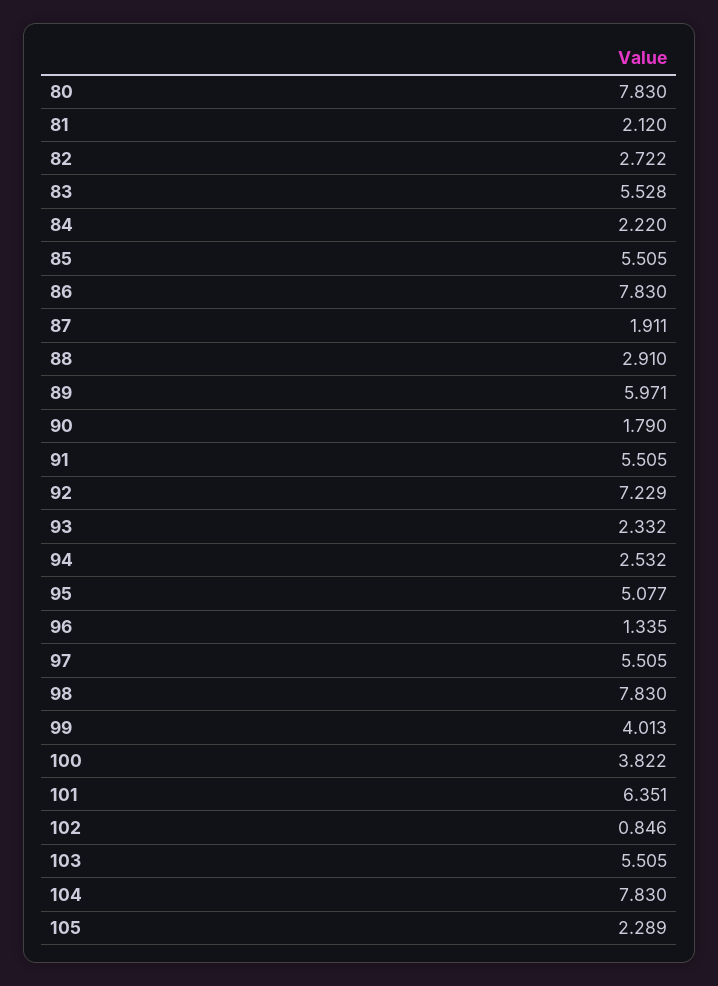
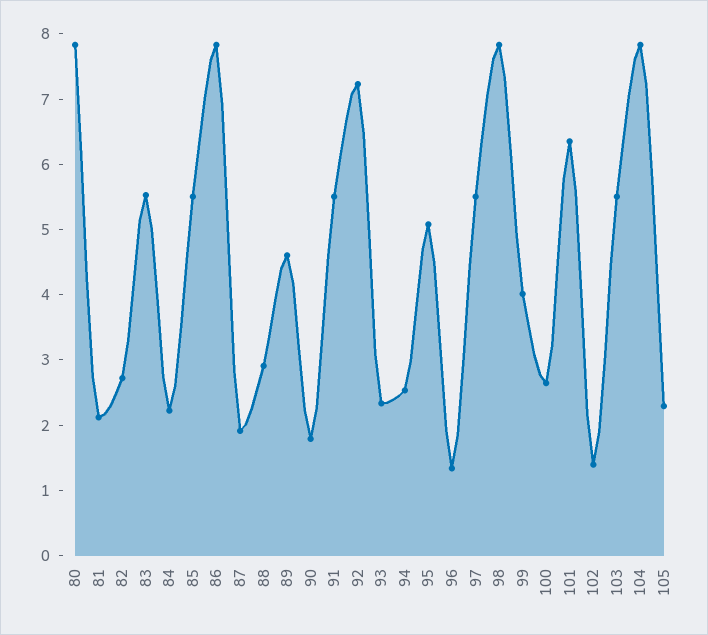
  {
    "80": 7.83,
    "81": 2.12,
    "82": 2.722,
    "83": 5.528,
    "84": 2.22,
    "85": 5.505,
    "86": 7.83,
    "87": 1.911,
    "88": 2.91,
-   "89": 5.971,
+   "89": 4.6,
    "90": 1.79,
    "91": 5.505,
    "92": 7.229,
    "93": 2.332,
    "94": 2.532,
    "95": 5.077,
    "96": 1.335,
    "97": 5.505,
    "98": 7.83,
    "99": 4.013,
-   "100": 3.822,
+   "100": 2.6,
    "101": 6.351,
-   "102": 0.846,
+   "102": 1.4,
    "103": 5.505,
    "104": 7.83,
    "105": 2.289
  }

